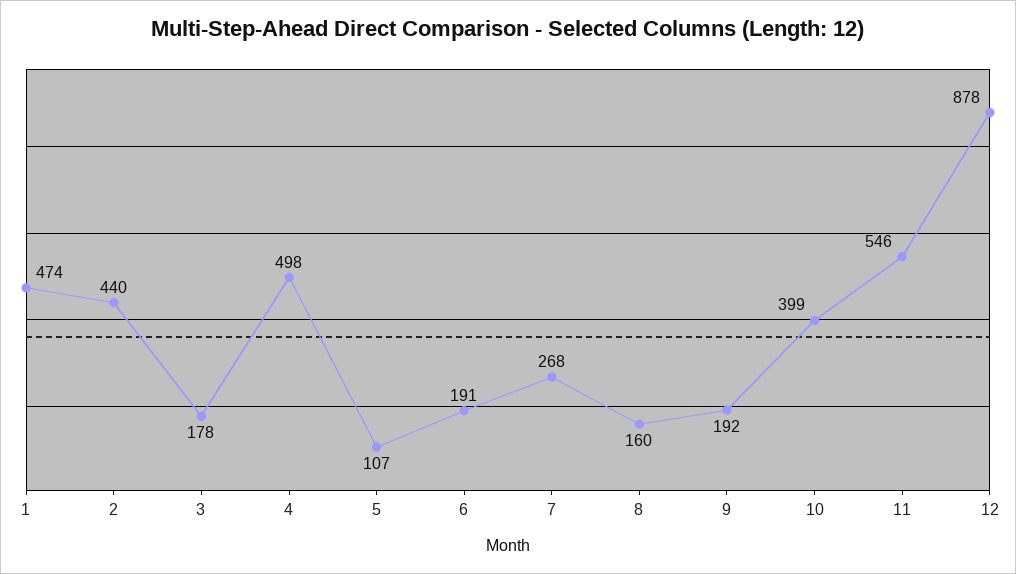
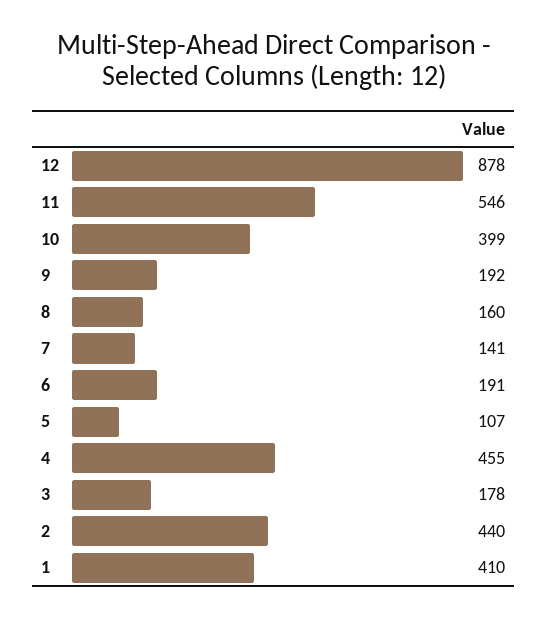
  {
-   "1": 474,
+   "1": 410,
    "2": 440,
    "3": 178,
-   "4": 498,
+   "4": 455,
    "5": 107,
    "6": 191,
-   "7": 268,
+   "7": 141,
    "8": 160,
    "9": 192,
    "10": 399,
    "11": 546,
    "12": 878
  }

